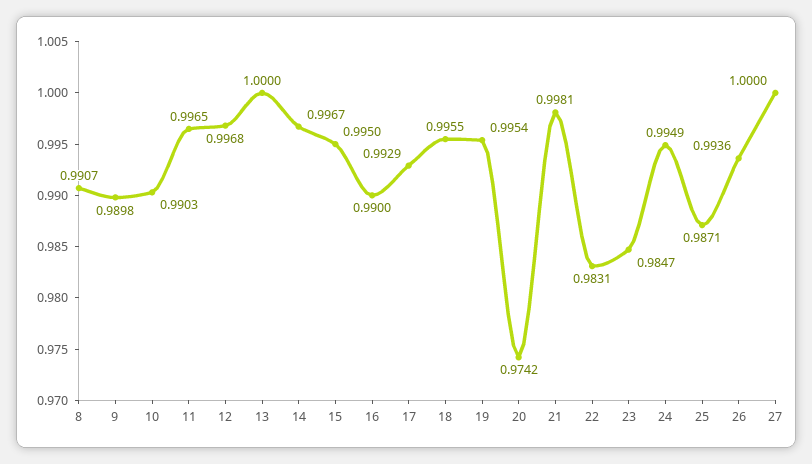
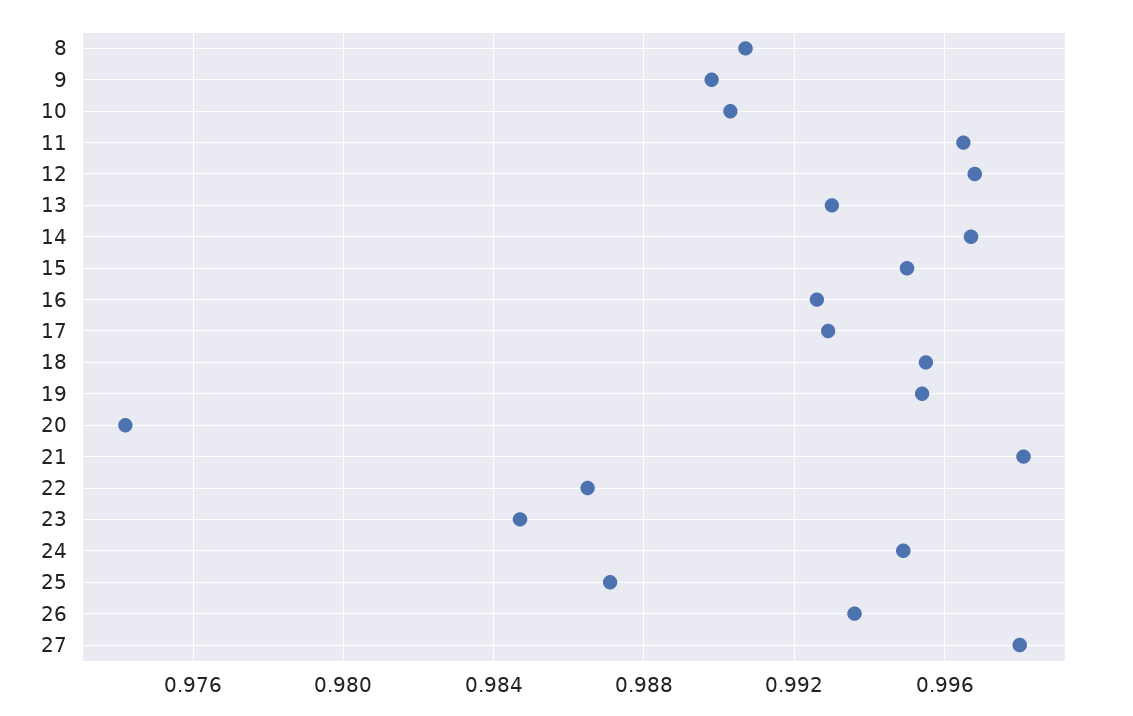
  {
    "8": 0.9907,
    "9": 0.9898,
    "10": 0.9903,
    "11": 0.9965,
    "12": 0.9968,
-   "13": 1,
+   "13": 0.993,
    "14": 0.9967,
    "15": 0.995,
-   "16": 0.99,
+   "16": 0.9925,
    "17": 0.9929,
    "18": 0.9955,
    "19": 0.9954,
    "20": 0.9742,
    "21": 0.9981,
-   "22": 0.9831,
+   "22": 0.9865,
    "23": 0.9847,
    "24": 0.9949,
    "25": 0.9871,
    "26": 0.9936,
-   "27": 1
+   "27": 0.998
  }

